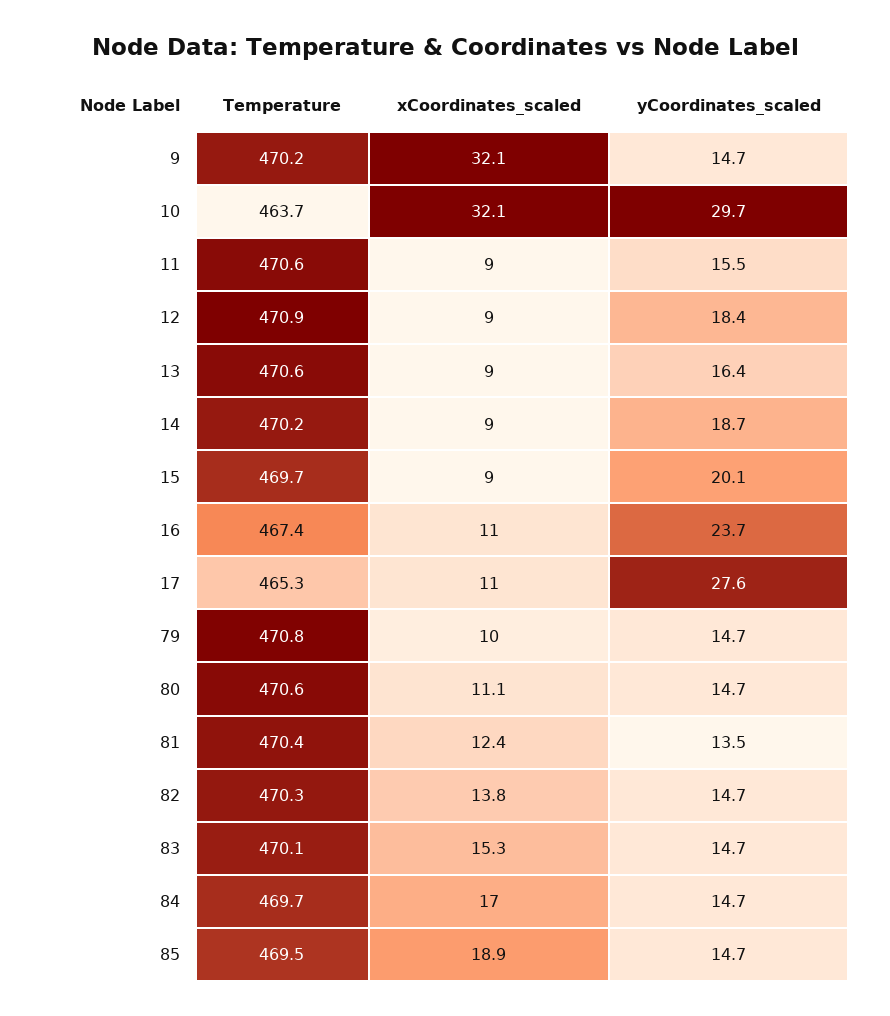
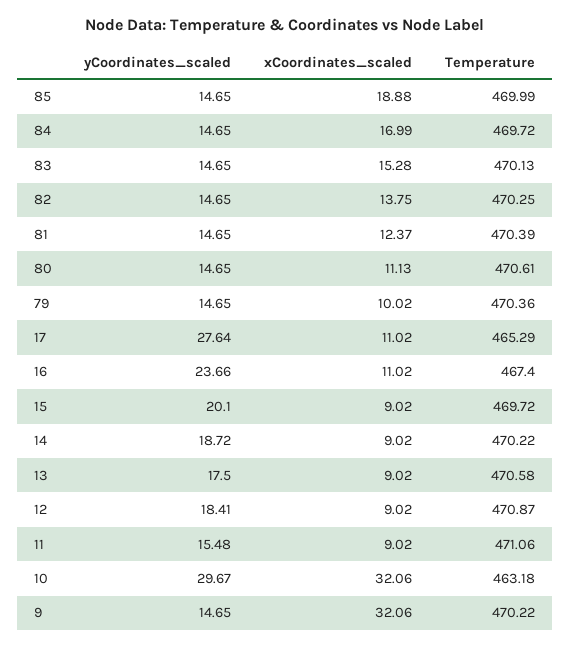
  {
    "Temperature": {
      "9": 470.22,
-     "10": 463.7,
+     "10": 463.18,
-     "11": 470.6,
+     "11": 471.06,
      "12": 470.87,
      "13": 470.58,
      "14": 470.22,
      "15": 469.72,
      "16": 467.4,
      "17": 465.29,
-     "79": 470.8,
+     "79": 470.36,
      "80": 470.61,
      "81": 470.39,
      "82": 470.25,
      "83": 470.13,
      "84": 469.72,
-     "85": 469.5
+     "85": 469.99
    },
    "xCoordinates_scaled": {
      "9": 32.06,
      "10": 32.06,
      "11": 9.02,
      "12": 9.02,
      "13": 9.02,
      "14": 9.02,
      "15": 9.02,
      "16": 11.02,
      "17": 11.02,
      "79": 10.02,
      "80": 11.13,
      "81": 12.37,
      "82": 13.75,
      "83": 15.28,
      "84": 16.99,
      "85": 18.88
    },
    "yCoordinates_scaled": {
      "9": 14.65,
      "10": 29.67,
      "11": 15.48,
      "12": 18.41,
-     "13": 16.4,
+     "13": 17.5,
      "14": 18.72,
      "15": 20.1,
      "16": 23.66,
      "17": 27.64,
      "79": 14.65,
      "80": 14.65,
-     "81": 13.5,
+     "81": 14.65,
      "82": 14.65,
      "83": 14.65,
      "84": 14.65,
      "85": 14.65
    }
  }

